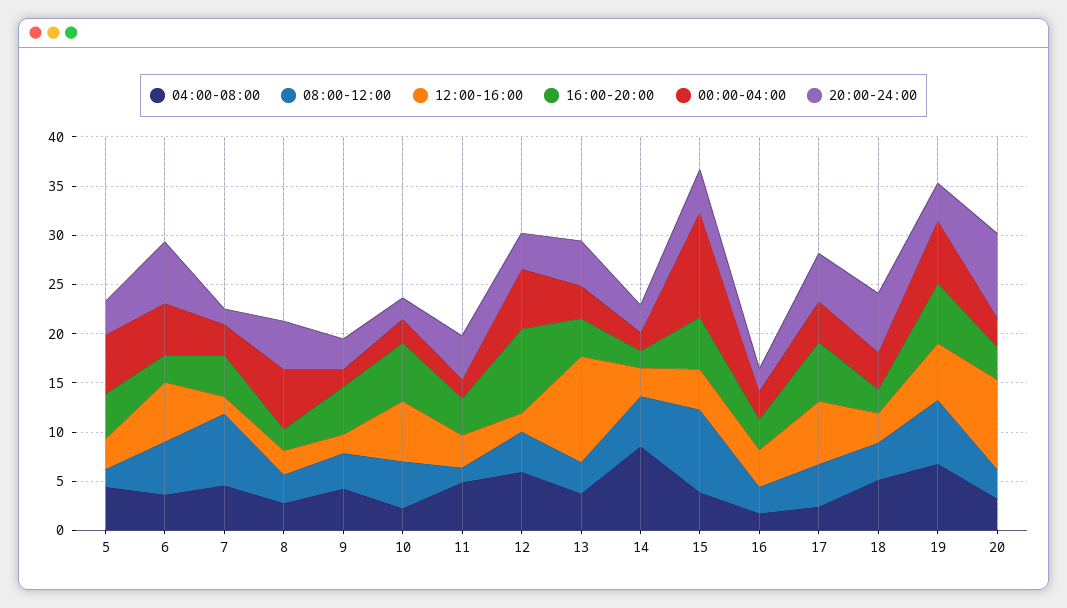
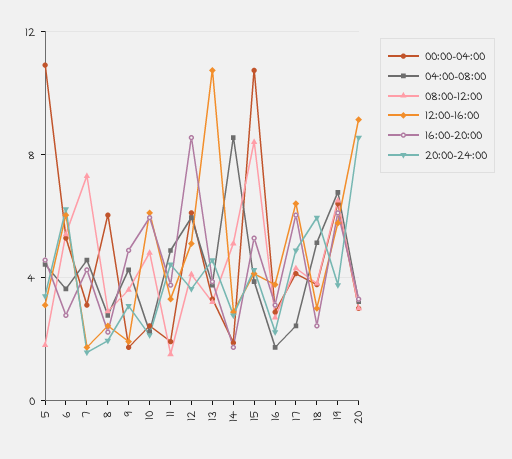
  {
    "04:00-08:00": {
      "5": 4.5,
      "6": 3.5,
      "7": 4.5,
      "8": 3,
      "9": 4.5,
      "10": 2,
      "11": 5,
      "12": 6,
      "13": 4,
      "14": 8.5,
      "15": 4,
      "16": 1.5,
      "17": 2.5,
      "18": 5,
      "19": 7,
      "20": 3
    },
    "08:00-12:00": {
      "5": 2,
      "6": 5.5,
      "7": 7.5,
      "8": 3,
      "9": 3.5,
      "10": 5,
      "11": 1.5,
      "12": 4,
      "13": 3,
      "14": 5,
      "15": 8.5,
      "16": 2.5,
      "17": 4.5,
      "18": 4,
      "19": 6.5,
      "20": 3
    },
    "12:00-16:00": {
      "5": 3,
      "6": 6,
      "7": 1.5,
      "8": 2.5,
      "9": 2,
      "10": 6,
      "11": 3.5,
-     "12": 2,
+     "12": 5,
      "13": 10.5,
      "14": 3,
      "15": 4,
      "16": 4,
      "17": 6.5,
      "18": 3,
      "19": 6,
      "20": 9
    },
    "16:00-20:00": {
      "5": 4.5,
      "6": 3,
      "7": 4.5,
      "8": 2,
      "9": 5,
      "10": 6,
      "11": 4,
      "12": 8.5,
      "13": 4,
      "14": 1.5,
      "15": 5.5,
      "16": 3,
      "17": 6,
      "18": 2.5,
      "19": 6,
      "20": 3.5
    },
    "00:00-04:00": {
-     "5": 6,
+     "5": 11,
      "6": 5.5,
      "7": 3,
      "8": 6,
      "9": 1.5,
      "10": 2.5,
      "11": 2,
      "12": 6,
      "13": 3.5,
      "14": 2,
      "15": 10.5,
      "16": 3,
      "17": 4,
      "18": 4,
      "19": 6.5,
      "20": 3
    },
    "20:00-24:00": {
      "5": 3.5,
      "6": 6,
      "7": 1.5,
-     "8": 5,
+     "8": 2,
      "9": 3,
      "10": 2,
      "11": 4.5,
      "12": 3.5,
      "13": 4.5,
      "14": 3,
      "15": 4.5,
      "16": 2,
      "17": 5,
      "18": 6,
      "19": 4,
      "20": 8.5
    }
  }

